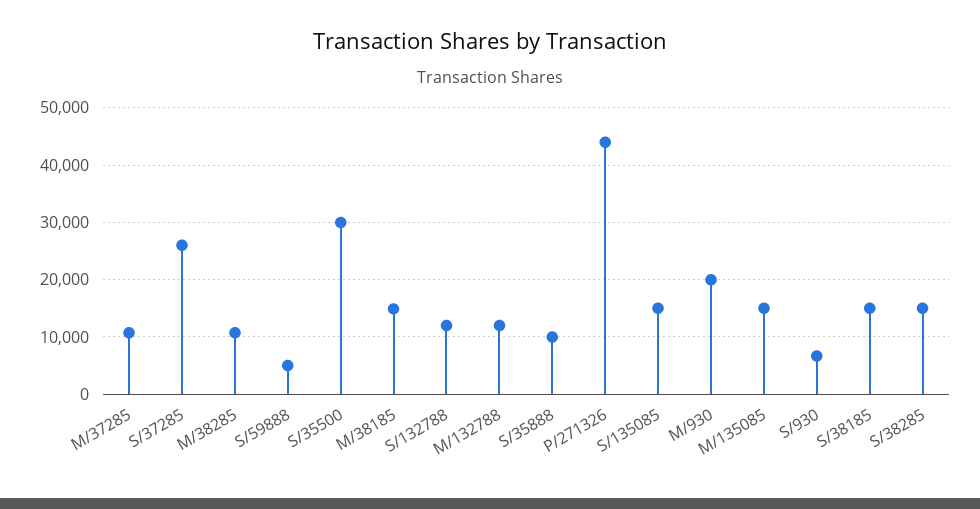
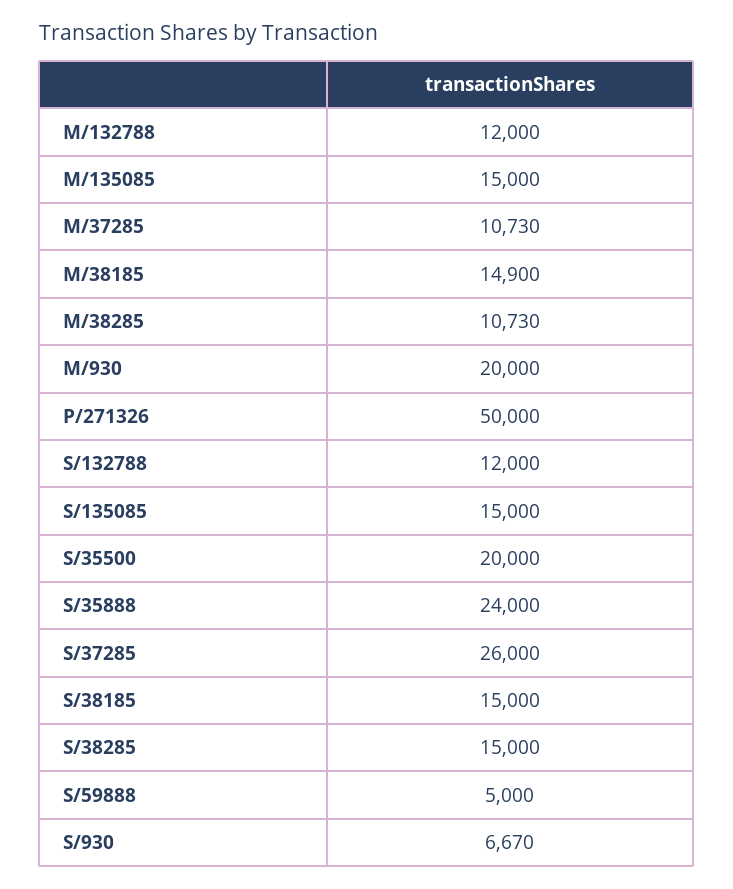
  {
    "M/37285": 10730,
    "S/37285": 26000,
    "M/38285": 10730,
    "S/59888": 5000,
-   "S/35500": 30000,
+   "S/35500": 20000,
    "M/38185": 14900,
    "S/132788": 12000,
    "M/132788": 12000,
-   "S/35888": 10000,
+   "S/35888": 24000,
-   "P/271326": 44000,
+   "P/271326": 50000,
    "S/135085": 15000,
    "M/930": 20000,
    "M/135085": 15000,
    "S/930": 6670,
    "S/38185": 15000,
    "S/38285": 15000
  }

